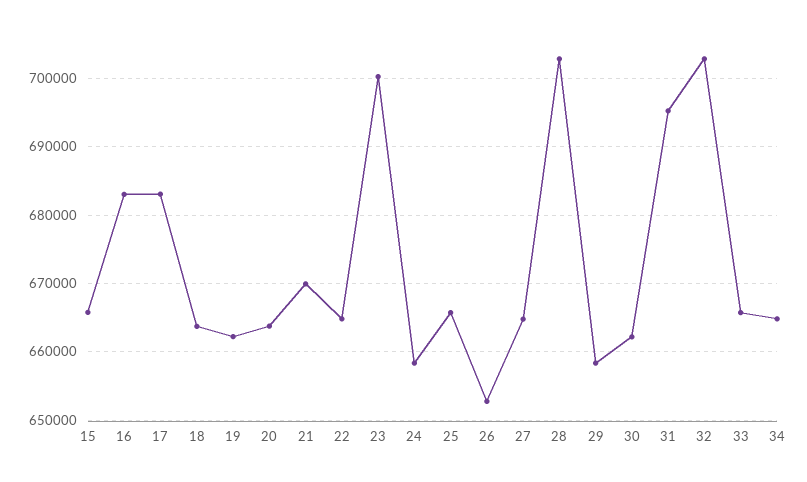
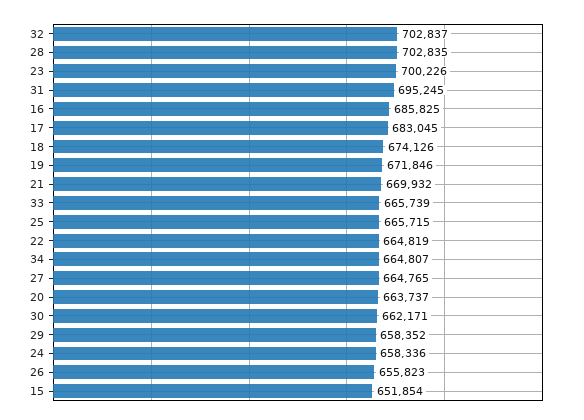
  {
-   "15": 666000,
+   "15": 651854,
-   "16": 683000,
+   "16": 685825,
    "17": 683045,
-   "18": 664000,
+   "18": 674126,
-   "19": 662000,
+   "19": 671846,
    "20": 663737,
    "21": 669932,
    "22": 664819,
    "23": 700226,
    "24": 658336,
    "25": 665715,
-   "26": 653000,
+   "26": 655823,
    "27": 664765,
    "28": 702835,
    "29": 658352,
    "30": 662171,
    "31": 695245,
    "32": 702837,
    "33": 665739,
    "34": 664807
  }

